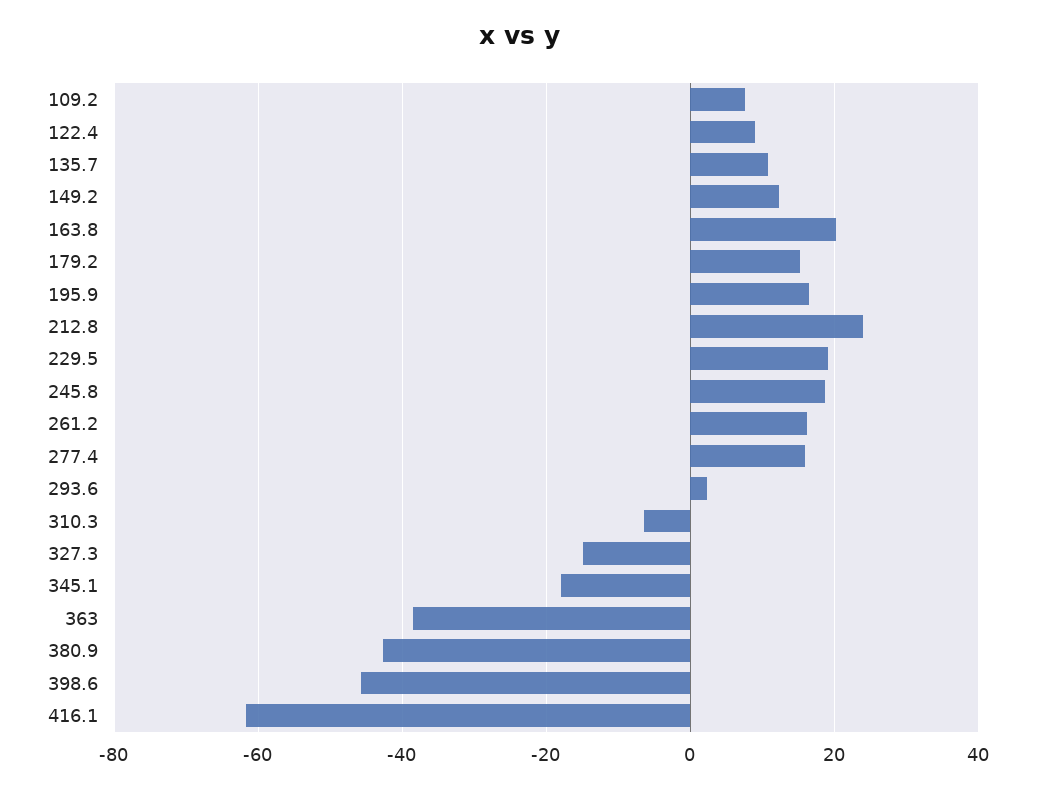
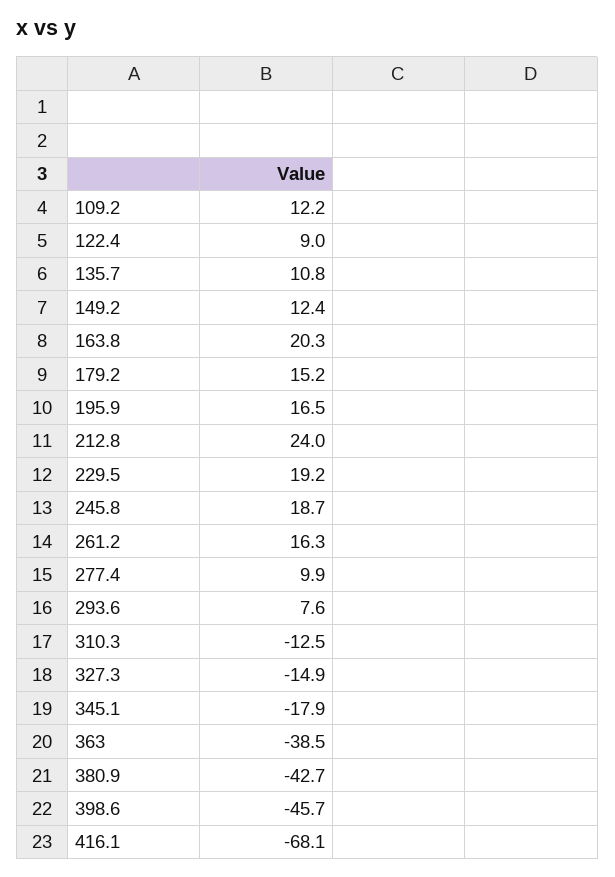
  {
-   "109.2": 8,
+   "109.2": 12.2,
    "122.4": 9,
    "135.7": 10.8,
    "149.2": 12.4,
    "163.8": 20.3,
    "179.2": 15.2,
    "195.9": 16.5,
    "212.8": 24,
    "229.5": 19.2,
    "245.8": 18.7,
    "261.2": 16.3,
-   "277.4": 16,
+   "277.4": 9.9,
-   "293.6": 2,
+   "293.6": 7.6,
-   "310.3": -6,
+   "310.3": -12.5,
    "327.3": -14.9,
    "345.1": -17.9,
    "363": -38.5,
    "380.9": -42.7,
    "398.6": -45.7,
-   "416.1": -62
+   "416.1": -68.1
  }

